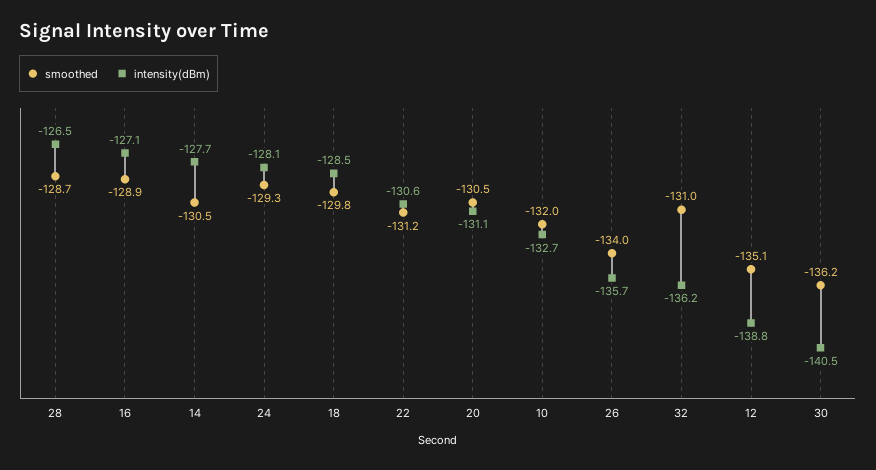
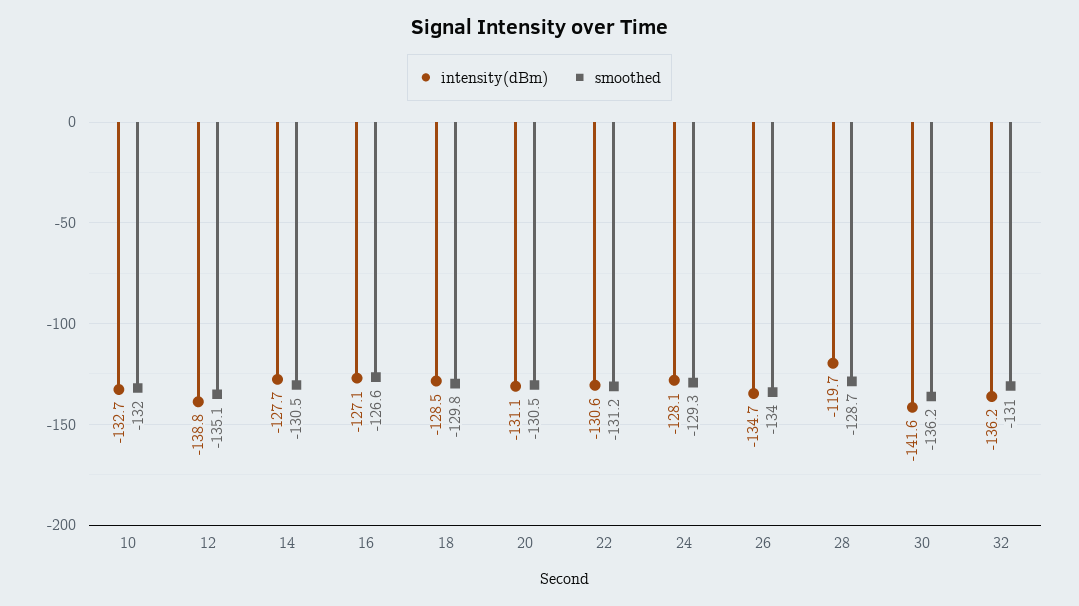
  {
    "smoothed": {
      "28": -128.7,
-     "16": -128.9,
+     "16": -126.6,
      "14": -130.5,
      "24": -129.3,
      "18": -129.8,
      "22": -131.2,
      "20": -130.5,
      "10": -132,
      "26": -134,
      "32": -131,
      "12": -135.1,
      "30": -136.2
    },
    "intensity(dBm)": {
-     "28": -126.5,
+     "28": -119.7,
      "16": -127.1,
      "14": -127.7,
      "24": -128.1,
      "18": -128.5,
      "22": -130.6,
      "20": -131.1,
      "10": -132.7,
-     "26": -135.7,
+     "26": -134.7,
      "32": -136.2,
      "12": -138.8,
-     "30": -140.5
+     "30": -141.6
    }
  }

